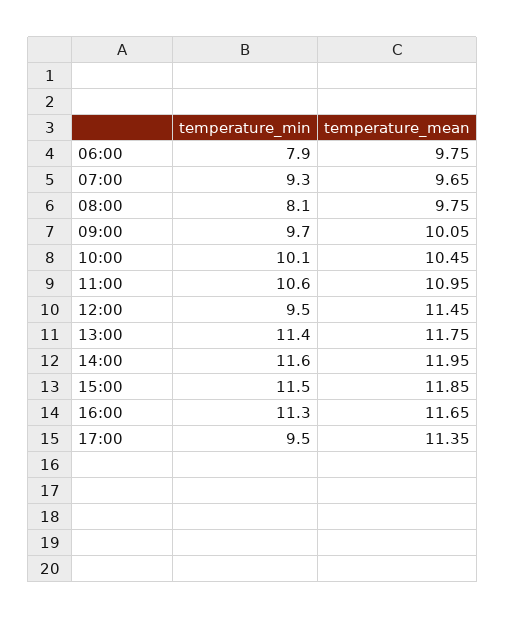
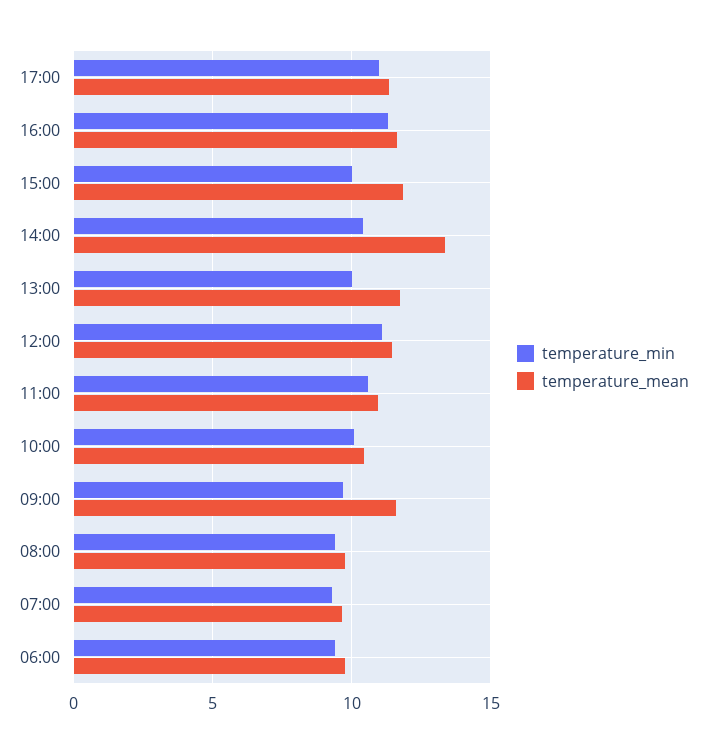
  {
    "temperature_min": {
-     "06:00": 7.9,
+     "06:00": 9.5,
      "07:00": 9.3,
-     "08:00": 8.1,
+     "08:00": 9.5,
      "09:00": 9.7,
      "10:00": 10.1,
      "11:00": 10.6,
-     "12:00": 9.5,
+     "12:00": 11,
-     "13:00": 11.4,
+     "13:00": 10,
-     "14:00": 11.6,
+     "14:00": 10.5,
-     "15:00": 11.5,
+     "15:00": 10,
      "16:00": 11.3,
-     "17:00": 9.5
+     "17:00": 11
    },
    "temperature_mean": {
      "06:00": 9.75,
      "07:00": 9.65,
      "08:00": 9.75,
-     "09:00": 10.05,
+     "09:00": 11.5,
      "10:00": 10.45,
      "11:00": 10.95,
      "12:00": 11.45,
      "13:00": 11.75,
-     "14:00": 11.95,
+     "14:00": 13.5,
      "15:00": 11.85,
      "16:00": 11.65,
      "17:00": 11.35
    }
  }

